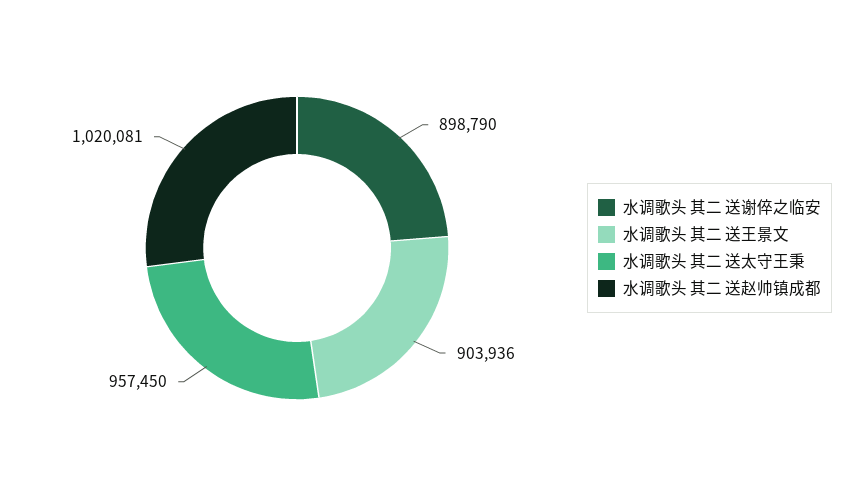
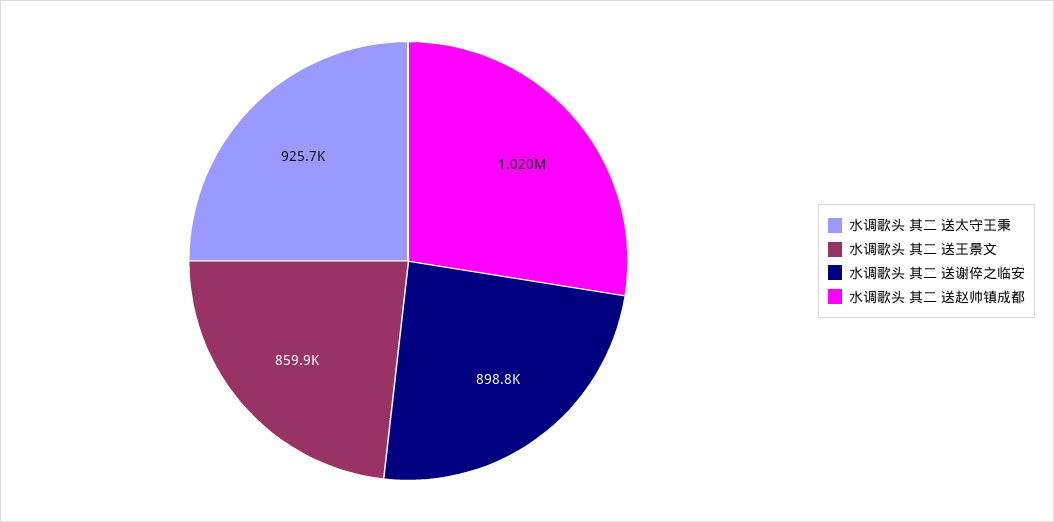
  {
    "水调歌头 其二 送谢倅之临安": 898790,
-   "水调歌头 其二 送王景文": 903936,
+   "水调歌头 其二 送王景文": 859900,
-   "水调歌头 其二 送太守王秉": 957450,
+   "水调歌头 其二 送太守王秉": 925700,
    "水调歌头 其二 送赵帅镇成都": 1020081
  }

